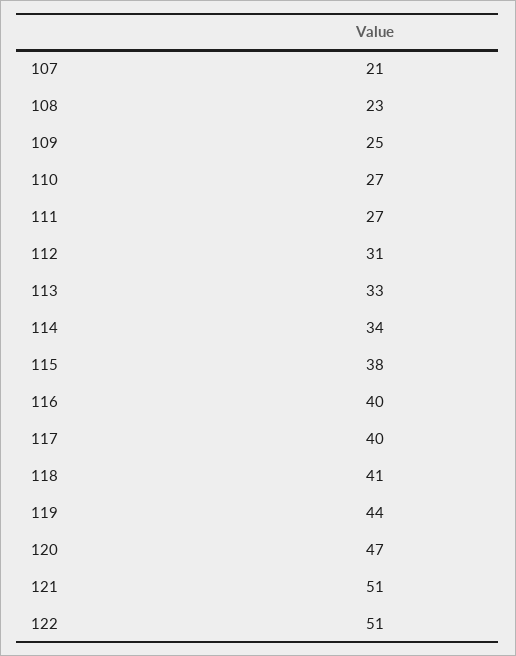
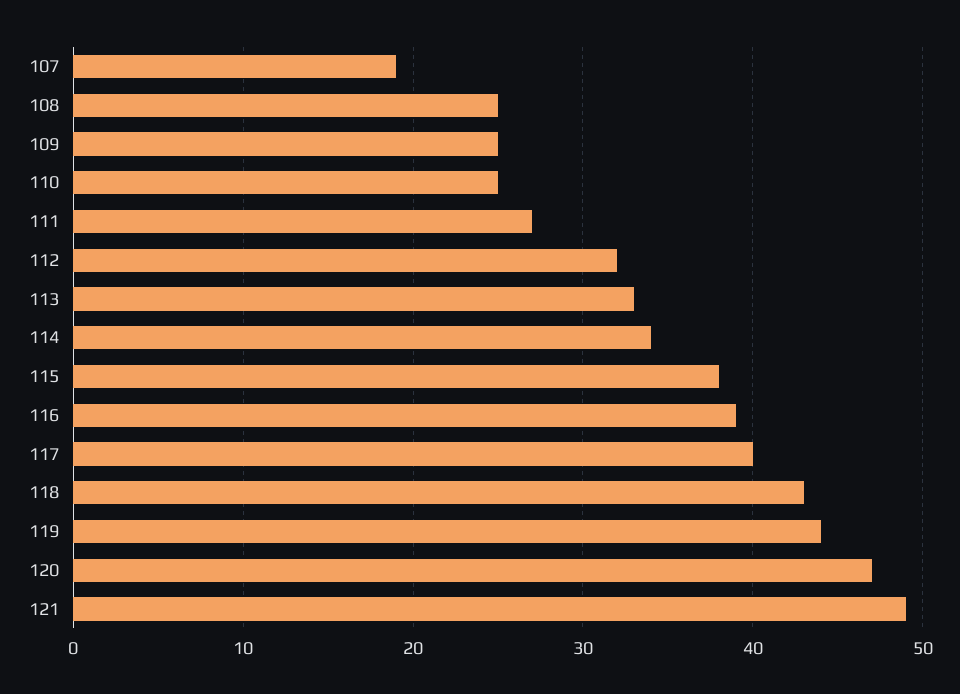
  {
-   "107": 21,
+   "107": 19,
-   "108": 23,
+   "108": 25,
    "109": 25,
-   "110": 27,
+   "110": 25,
    "111": 27,
-   "112": 31,
+   "112": 32,
    "113": 33,
    "114": 34,
    "115": 38,
-   "116": 40,
+   "116": 39,
    "117": 40,
-   "118": 41,
+   "118": 43,
    "119": 44,
    "120": 47,
-   "121": 51,
+   "121": 49
-   "122": 51
  }

